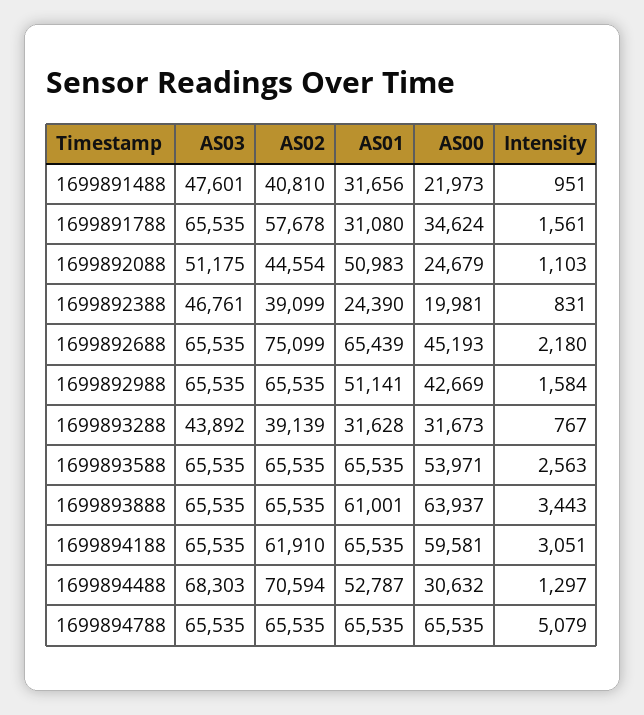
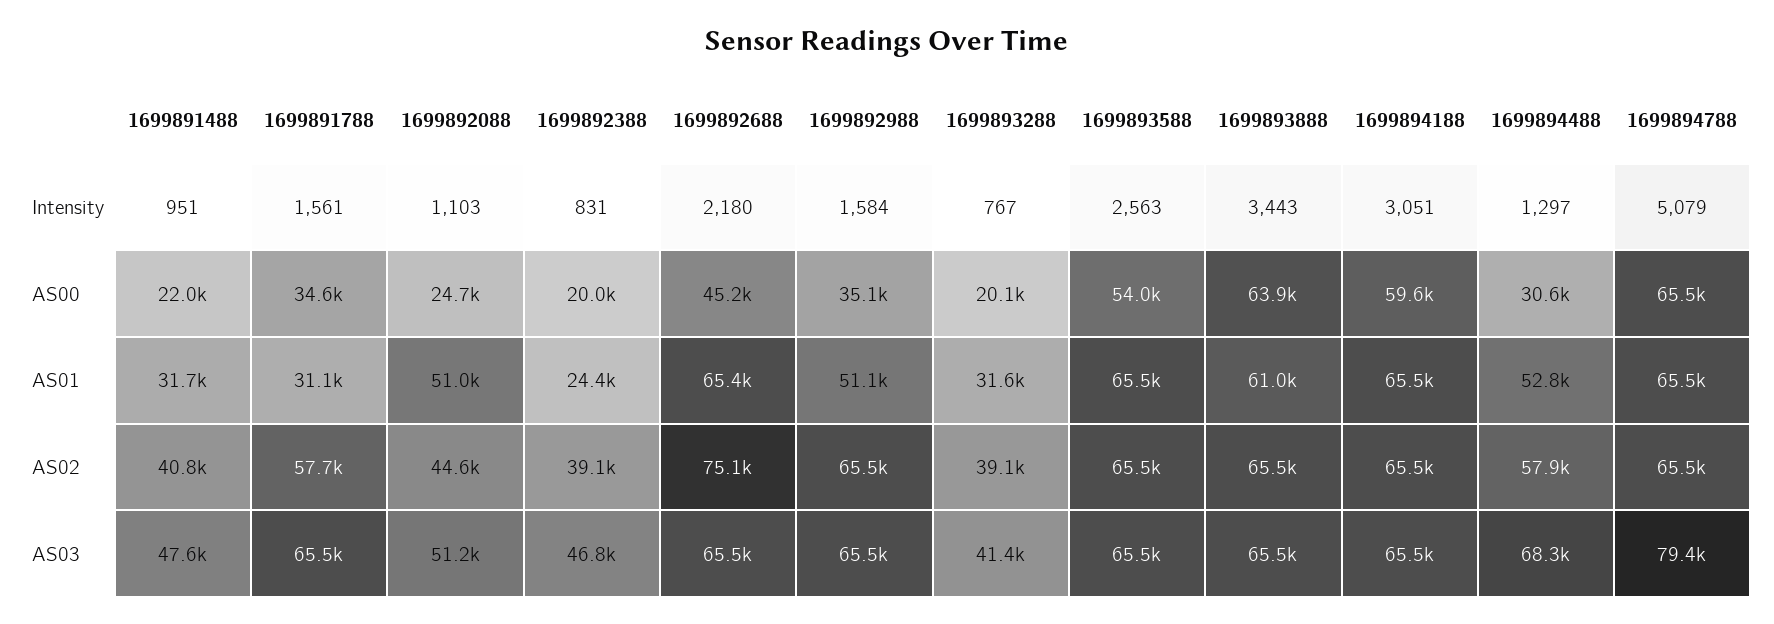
  {
    "AS03": {
      "1699891488": 47601,
      "1699891788": 65535,
      "1699892088": 51175,
      "1699892388": 46761,
      "1699892688": 65535,
      "1699892988": 65535,
-     "1699893288": 43892,
+     "1699893288": 41400,
      "1699893588": 65535,
      "1699893888": 65535,
      "1699894188": 65535,
      "1699894488": 68303,
-     "1699894788": 65535
+     "1699894788": 79400
    },
    "AS02": {
      "1699891488": 40810,
      "1699891788": 57678,
      "1699892088": 44554,
      "1699892388": 39099,
      "1699892688": 75099,
      "1699892988": 65535,
      "1699893288": 39139,
      "1699893588": 65535,
      "1699893888": 65535,
-     "1699894188": 61910,
+     "1699894188": 65500,
-     "1699894488": 70594,
+     "1699894488": 57900,
      "1699894788": 65535
    },
    "AS01": {
      "1699891488": 31656,
      "1699891788": 31080,
      "1699892088": 50983,
      "1699892388": 24390,
      "1699892688": 65439,
      "1699892988": 51141,
      "1699893288": 31628,
      "1699893588": 65535,
      "1699893888": 61001,
      "1699894188": 65535,
      "1699894488": 52787,
      "1699894788": 65535
    },
    "AS00": {
      "1699891488": 21973,
      "1699891788": 34624,
      "1699892088": 24679,
      "1699892388": 19981,
      "1699892688": 45193,
-     "1699892988": 42669,
+     "1699892988": 35100,
-     "1699893288": 31673,
+     "1699893288": 20100,
      "1699893588": 53971,
      "1699893888": 63937,
      "1699894188": 59581,
      "1699894488": 30632,
      "1699894788": 65535
    },
    "Intensity": {
      "1699891488": 951,
      "1699891788": 1561,
      "1699892088": 1103,
      "1699892388": 831,
      "1699892688": 2180,
      "1699892988": 1584,
      "1699893288": 767,
      "1699893588": 2563,
      "1699893888": 3443,
      "1699894188": 3051,
      "1699894488": 1297,
      "1699894788": 5079
    }
  }

